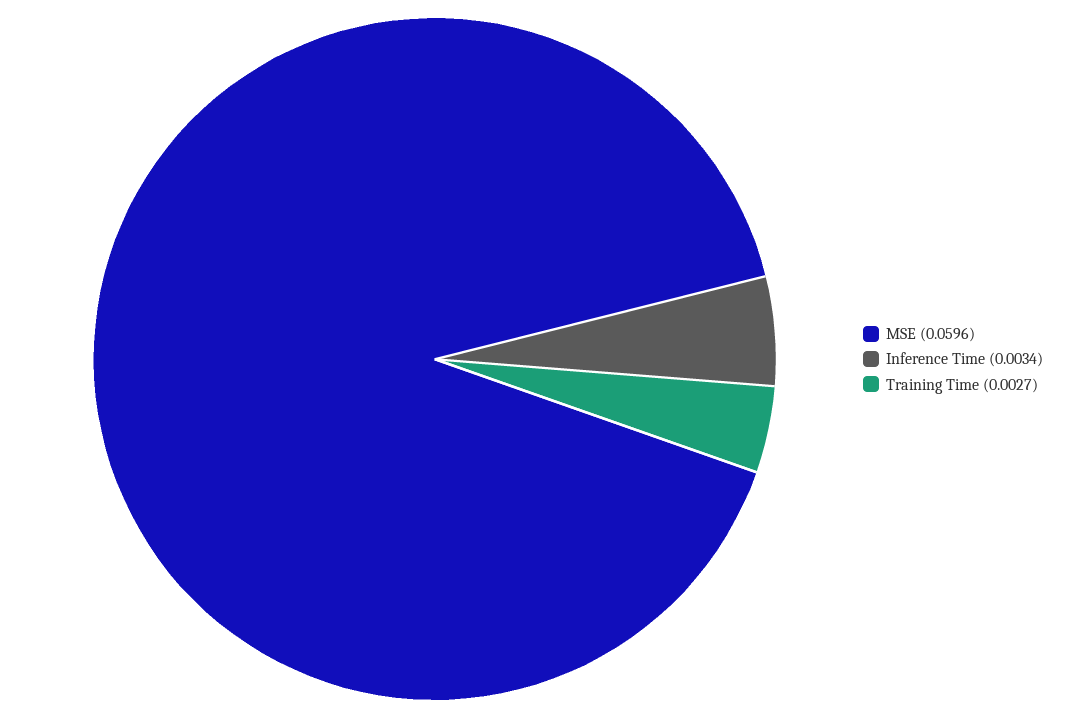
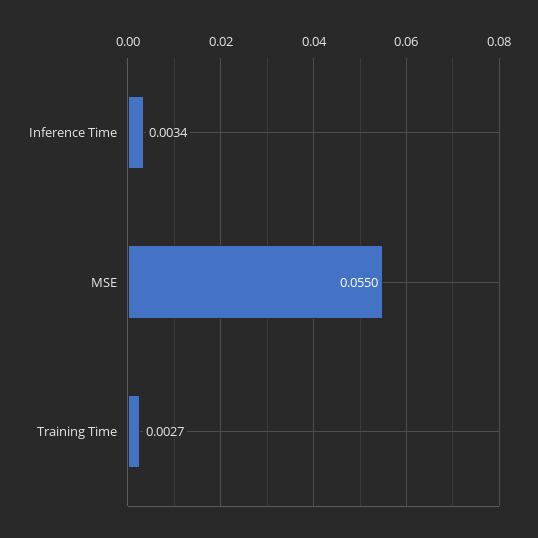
  {
-   "MSE": 0.0596,
+   "MSE": 0.055,
    "Inference Time": 0.0034,
    "Training Time": 0.0027
  }

